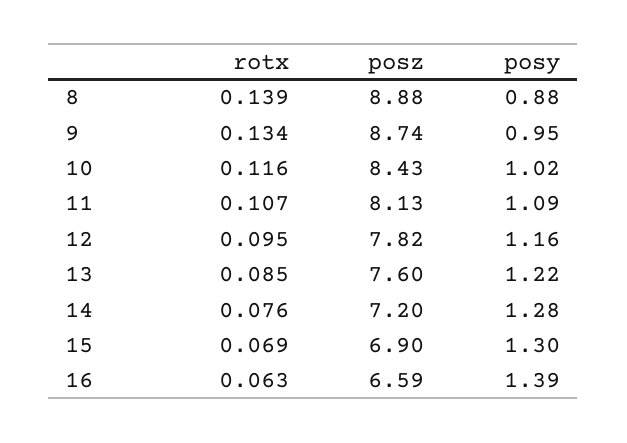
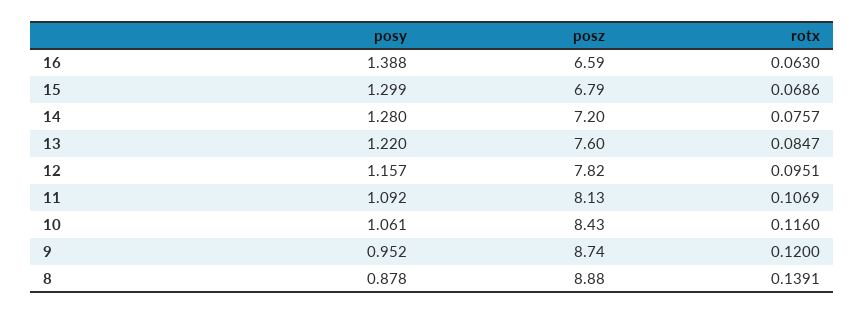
  {
    "rotx": {
      "8": 0.1391,
-     "9": 0.134,
+     "9": 0.12,
      "10": 0.116,
      "11": 0.1069,
      "12": 0.0951,
      "13": 0.0847,
      "14": 0.0757,
      "15": 0.0686,
      "16": 0.063
    },
    "posz": {
      "8": 8.88,
      "9": 8.74,
      "10": 8.43,
      "11": 8.13,
      "12": 7.82,
      "13": 7.6,
      "14": 7.2,
-     "15": 6.9,
+     "15": 6.79,
      "16": 6.59
    },
    "posy": {
      "8": 0.878,
      "9": 0.952,
-     "10": 1.02,
+     "10": 1.061,
      "11": 1.092,
      "12": 1.157,
      "13": 1.22,
      "14": 1.28,
      "15": 1.299,
      "16": 1.388
    }
  }

